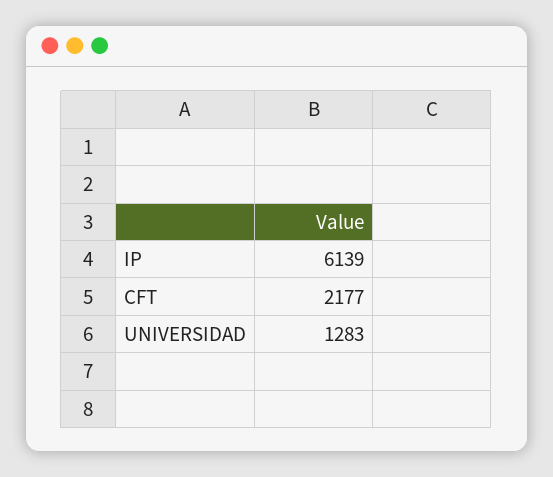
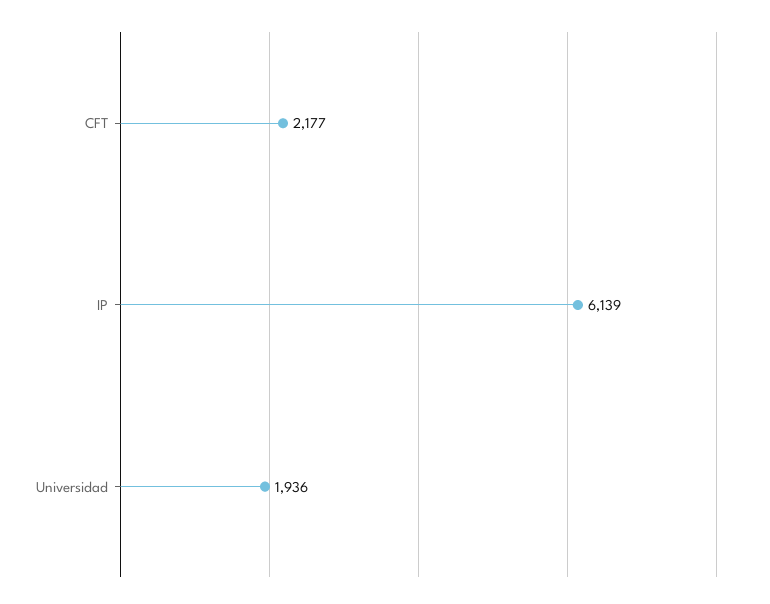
  {
    "IP": 6139,
    "CFT": 2177,
-   "UNIVERSIDAD": 1283
+   "UNIVERSIDAD": 1936
  }

